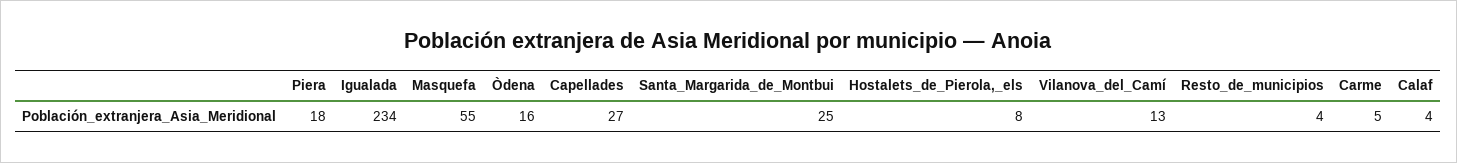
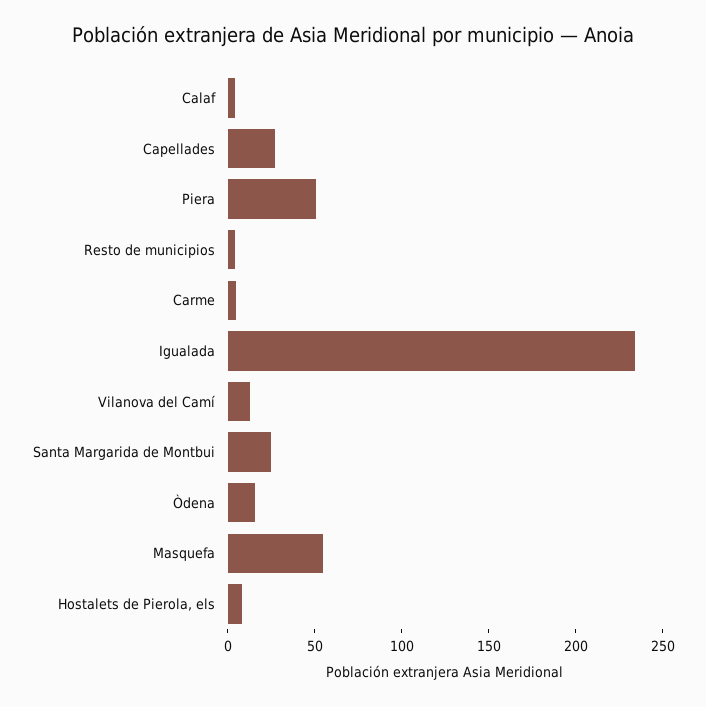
  {
-   "Piera": 18,
+   "Piera": 50,
    "Igualada": 234,
    "Masquefa": 55,
    "Òdena": 16,
    "Capellades": 27,
    "Santa_Margarida_de_Montbui": 25,
    "Hostalets_de_Pierola,_els": 8,
    "Vilanova_del_Camí": 13,
    "Resto_de_municipios": 4,
    "Carme": 5,
    "Calaf": 4
  }

